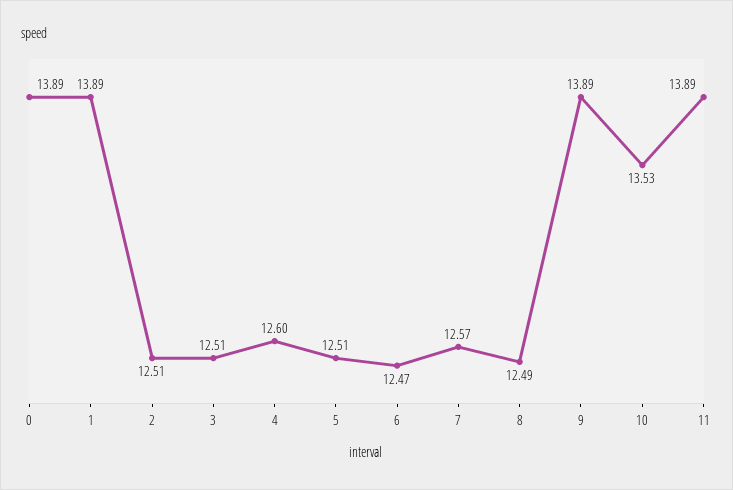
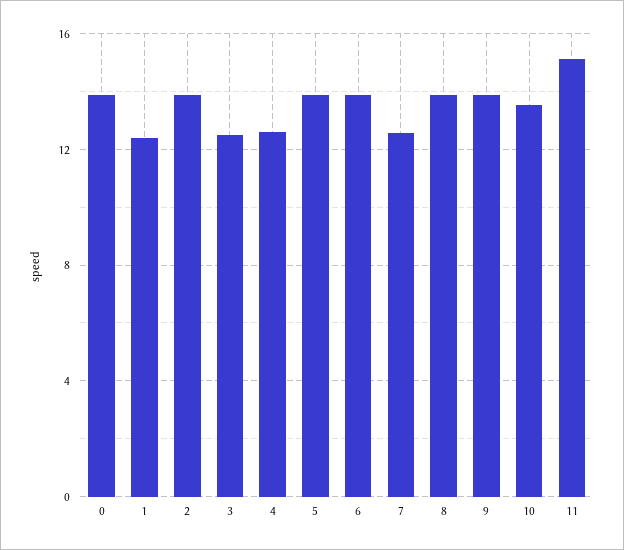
  {
    "0": 13.89,
-   "1": 13.89,
+   "1": 12.5,
-   "2": 12.51,
+   "2": 14,
    "3": 12.51,
    "4": 12.6,
-   "5": 12.51,
+   "5": 14,
-   "6": 12.47,
+   "6": 14,
    "7": 12.57,
-   "8": 12.49,
+   "8": 14,
    "9": 13.89,
    "10": 13.53,
-   "11": 13.89
+   "11": 15
  }

